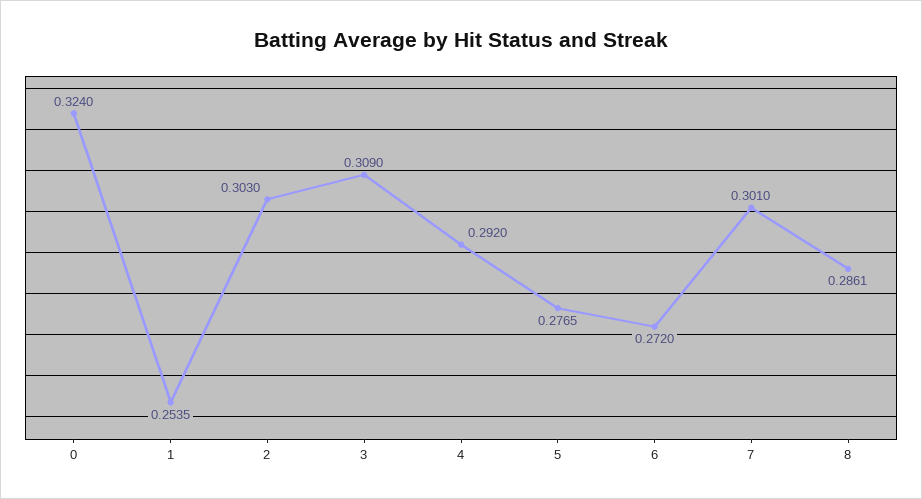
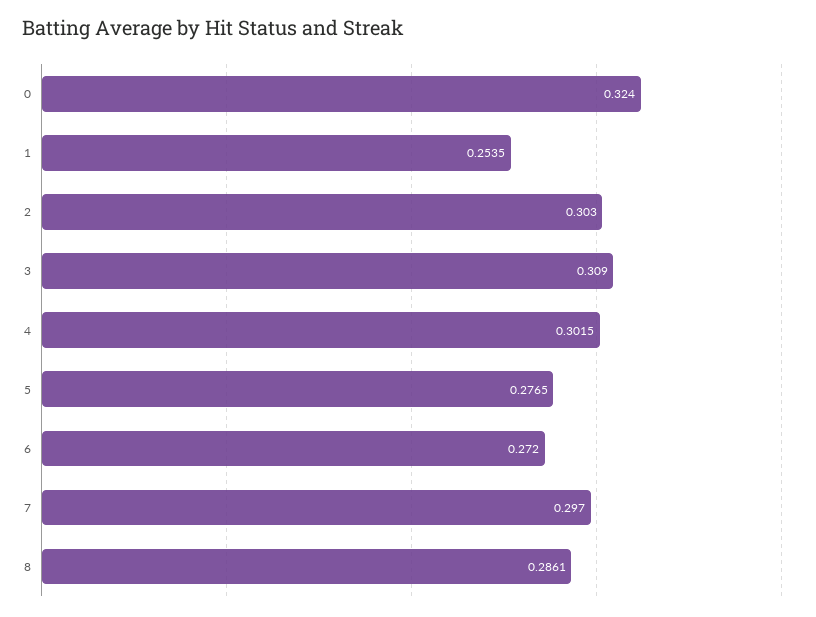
  {
    "0": 0.324,
    "1": 0.2535,
    "2": 0.303,
    "3": 0.309,
-   "4": 0.292,
+   "4": 0.3015,
    "5": 0.2765,
    "6": 0.272,
-   "7": 0.301,
+   "7": 0.297,
    "8": 0.2861
  }

